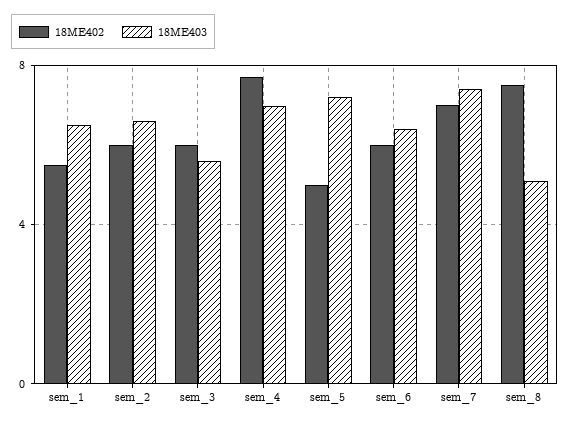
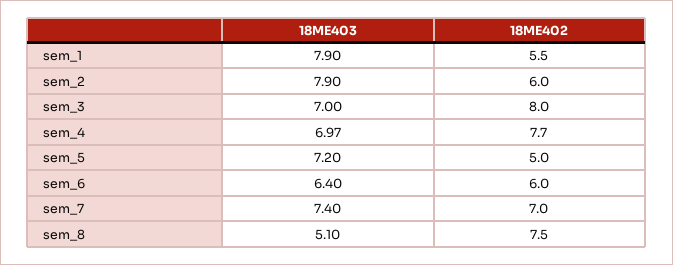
  {
    "18ME402": {
      "sem_1": 5.5,
      "sem_2": 6,
-     "sem_3": 6,
+     "sem_3": 8,
      "sem_4": 7.7,
      "sem_5": 5,
      "sem_6": 6,
      "sem_7": 7,
      "sem_8": 7.5
    },
    "18ME403": {
-     "sem_1": 6.5,
+     "sem_1": 7.9,
-     "sem_2": 6.5,
+     "sem_2": 7.9,
-     "sem_3": 5.5,
+     "sem_3": 7,
      "sem_4": 6.97,
      "sem_5": 7.2,
      "sem_6": 6.4,
      "sem_7": 7.4,
      "sem_8": 5.1
    }
  }

